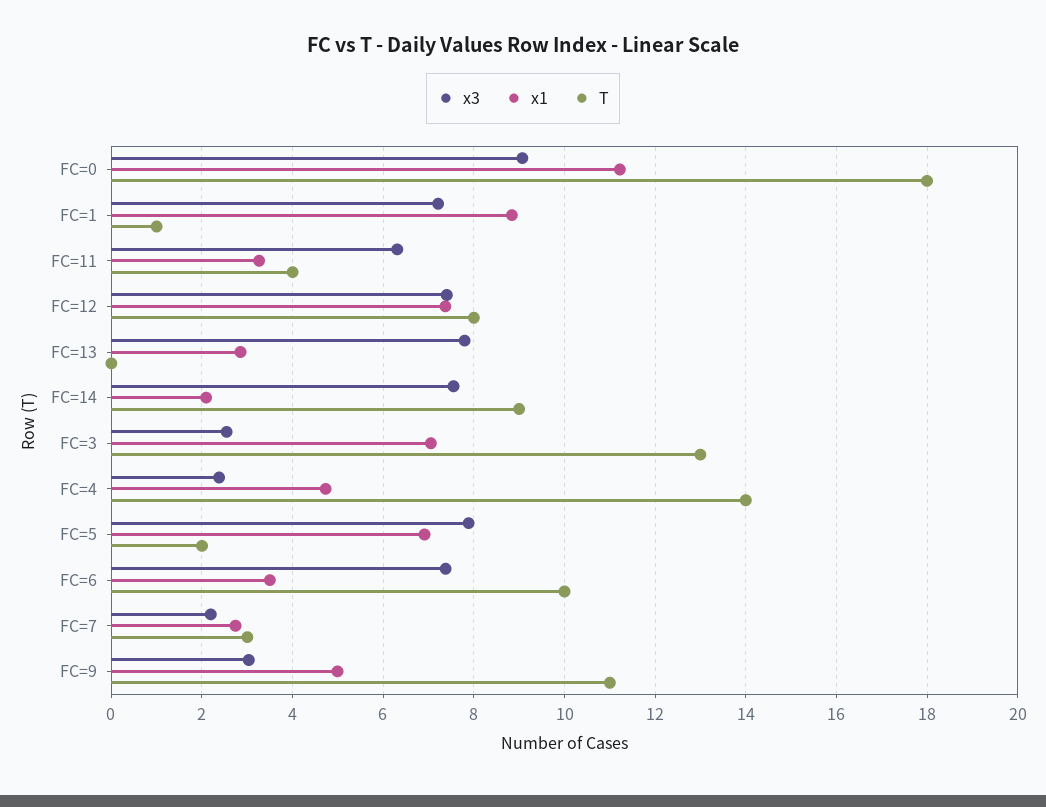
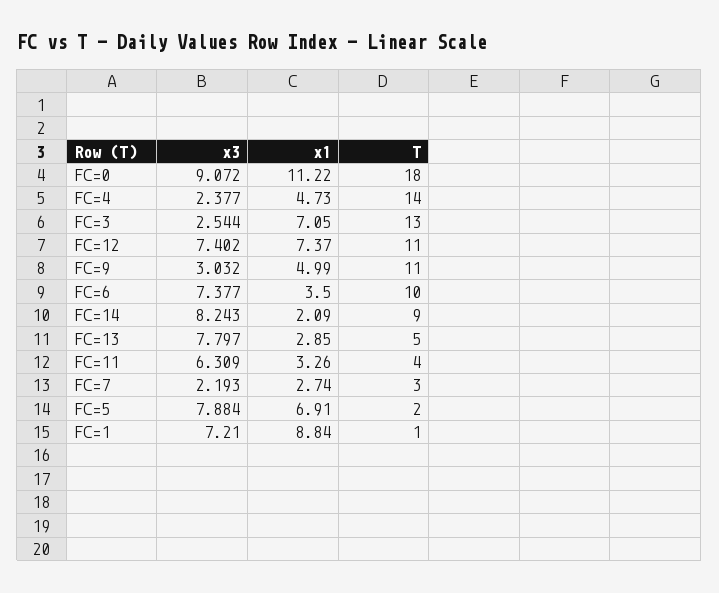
  {
    "x3": {
      "FC=0": 9.072,
      "FC=1": 7.21,
      "FC=11": 6.309,
      "FC=12": 7.402,
      "FC=13": 7.797,
-     "FC=14": 7.6,
+     "FC=14": 8.243,
      "FC=3": 2.544,
      "FC=4": 2.377,
      "FC=5": 7.884,
      "FC=6": 7.377,
      "FC=7": 2.193,
      "FC=9": 3.032
    },
    "x1": {
      "FC=0": 11.22,
      "FC=1": 8.84,
      "FC=11": 3.26,
      "FC=12": 7.37,
      "FC=13": 2.85,
      "FC=14": 2.09,
      "FC=3": 7.05,
      "FC=4": 4.73,
      "FC=5": 6.91,
      "FC=6": 3.5,
      "FC=7": 2.74,
      "FC=9": 4.99
    },
    "T": {
      "FC=0": 18,
      "FC=1": 1,
      "FC=11": 4,
-     "FC=12": 8,
+     "FC=12": 11,
-     "FC=13": 0,
+     "FC=13": 5,
      "FC=14": 9,
      "FC=3": 13,
      "FC=4": 14,
      "FC=5": 2,
      "FC=6": 10,
      "FC=7": 3,
      "FC=9": 11
    }
  }

